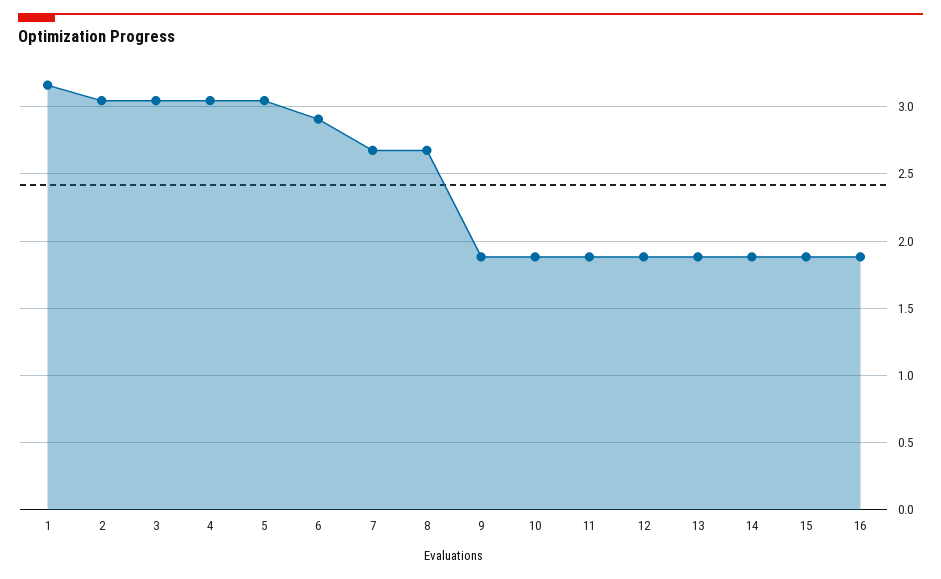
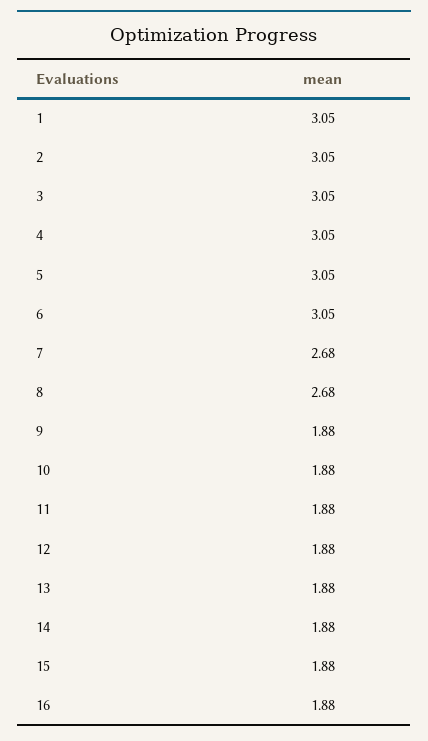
  {
-   "1": 3.15,
+   "1": 3.05,
    "2": 3.05,
    "3": 3.05,
    "4": 3.05,
    "5": 3.05,
-   "6": 2.9,
+   "6": 3.05,
    "7": 2.68,
    "8": 2.68,
    "9": 1.88,
    "10": 1.88,
    "11": 1.88,
    "12": 1.88,
    "13": 1.88,
    "14": 1.88,
    "15": 1.88,
    "16": 1.88
  }

